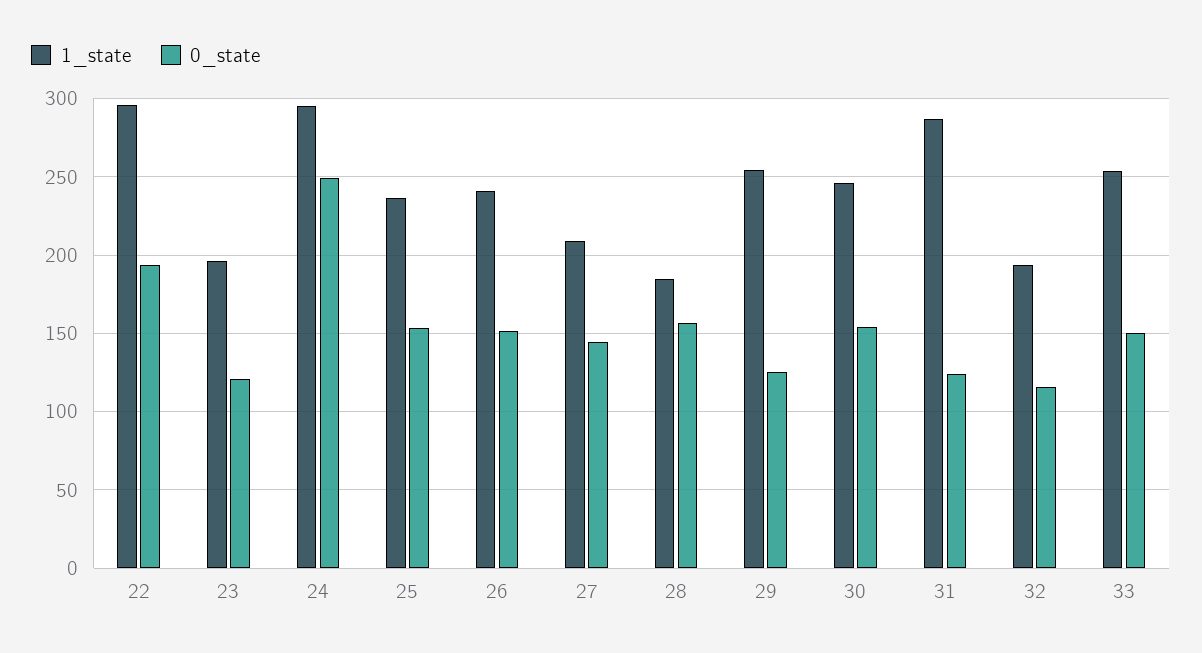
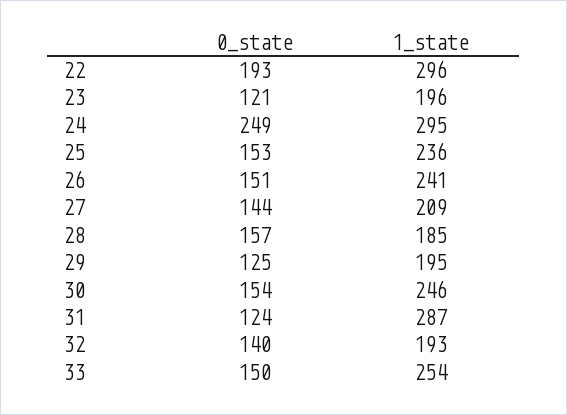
  {
    "1_state": {
      "22": 296,
      "23": 196,
      "24": 295,
      "25": 236,
      "26": 241,
      "27": 209,
      "28": 185,
-     "29": 255,
+     "29": 195,
      "30": 246,
      "31": 287,
      "32": 193,
      "33": 254
    },
    "0_state": {
      "22": 193,
      "23": 121,
      "24": 249,
      "25": 153,
      "26": 151,
      "27": 144,
      "28": 157,
      "29": 125,
      "30": 154,
      "31": 124,
-     "32": 115,
+     "32": 140,
      "33": 150
    }
  }

